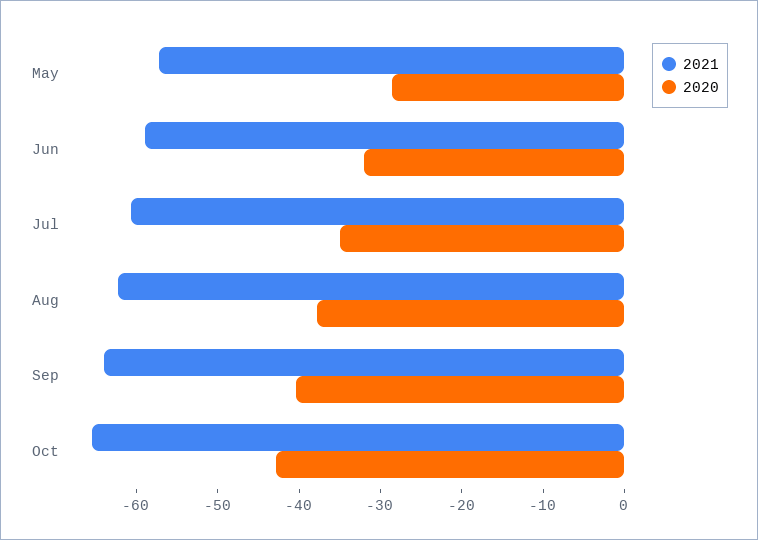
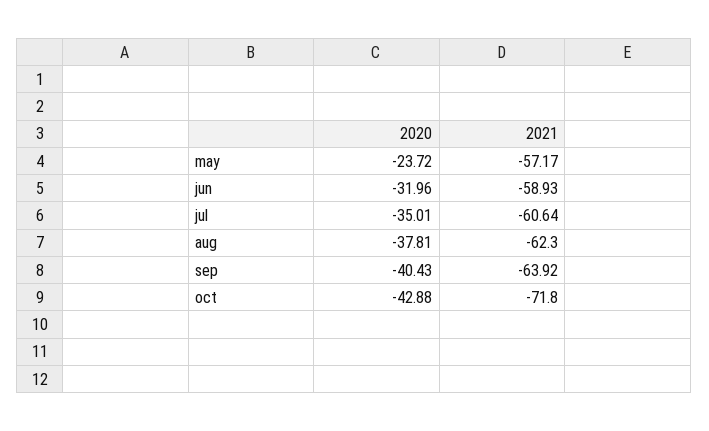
  {
    "2021": {
      "May": -57.17,
      "Jun": -58.93,
      "Jul": -60.64,
      "Aug": -62.3,
      "Sep": -63.92,
-     "Oct": -66
+     "Oct": -71.8
    },
    "2020": {
-     "May": -28,
+     "May": -23.72,
      "Jun": -31.96,
      "Jul": -35.01,
      "Aug": -37.81,
      "Sep": -40.43,
      "Oct": -42.88
    }
  }

